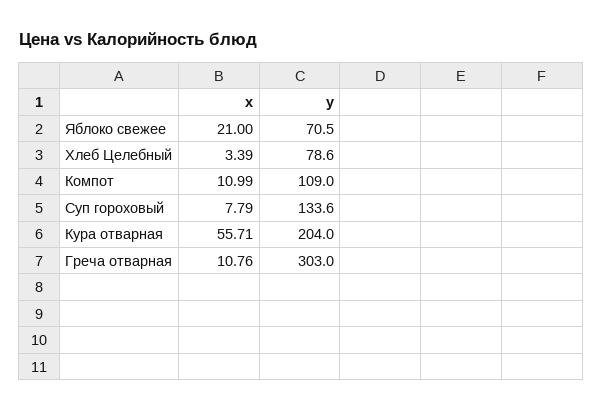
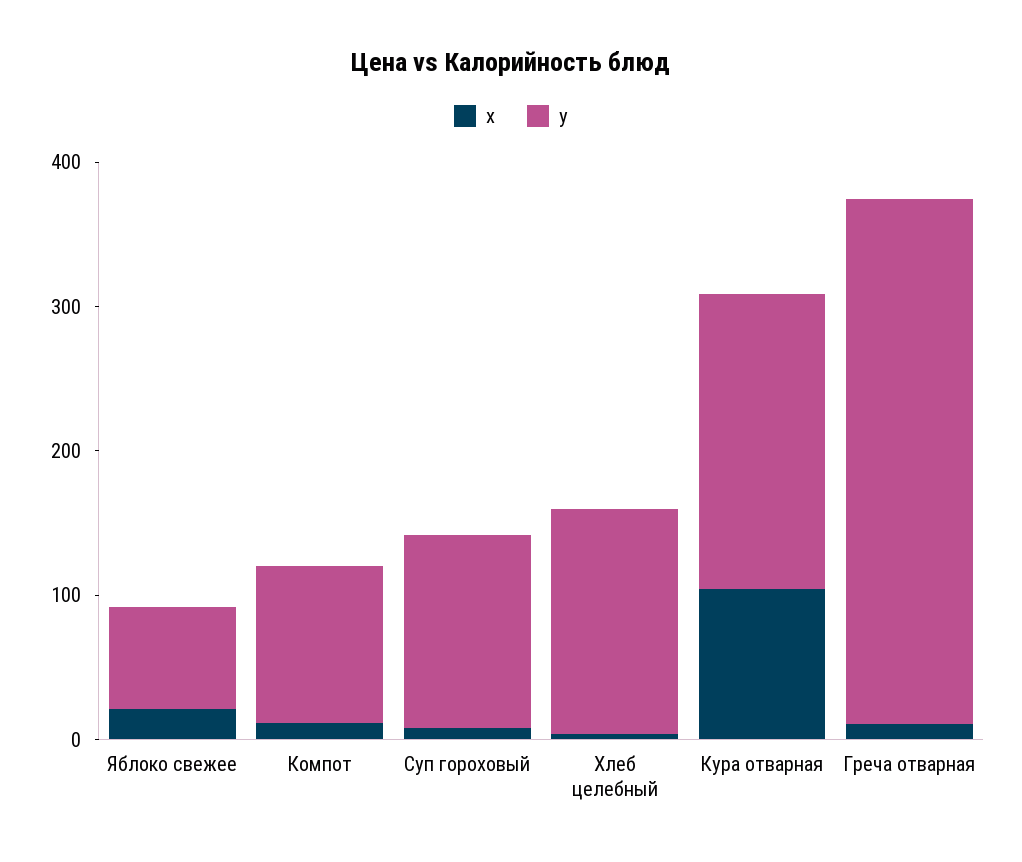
  {
    "x": {
      "Яблоко свежее": 21,
      "Хлеб Целебный": 3.39,
      "Компот": 10.99,
      "Суп гороховый": 7.79,
-     "Кура отварная": 55.71,
+     "Кура отварная": 100,
      "Греча отварная": 10.76
    },
    "y": {
      "Яблоко свежее": 70.5,
-     "Хлеб Целебный": 78.6,
+     "Хлеб Целебный": 160,
      "Компот": 109,
      "Суп гороховый": 133.6,
      "Кура отварная": 204,
-     "Греча отварная": 303
+     "Греча отварная": 360
    }
  }

